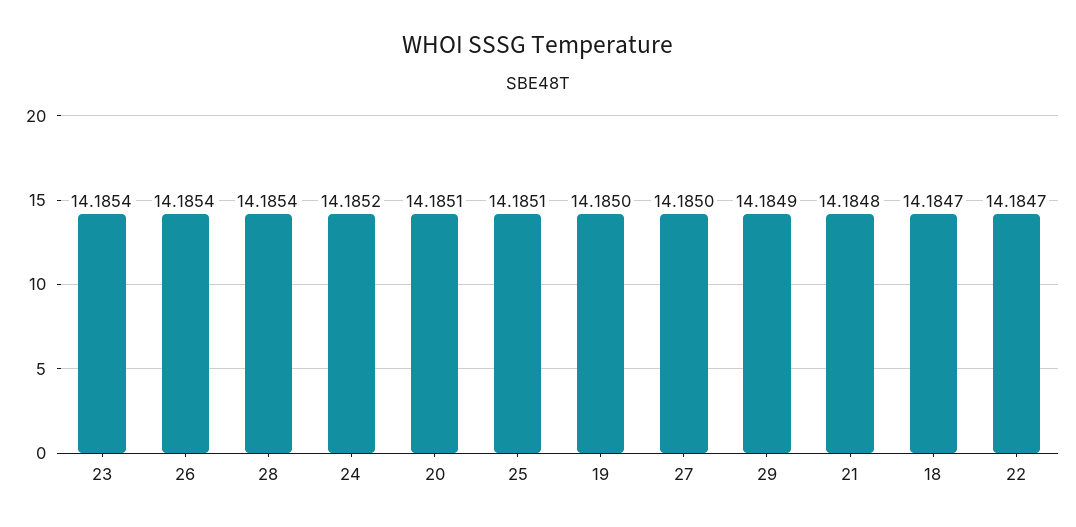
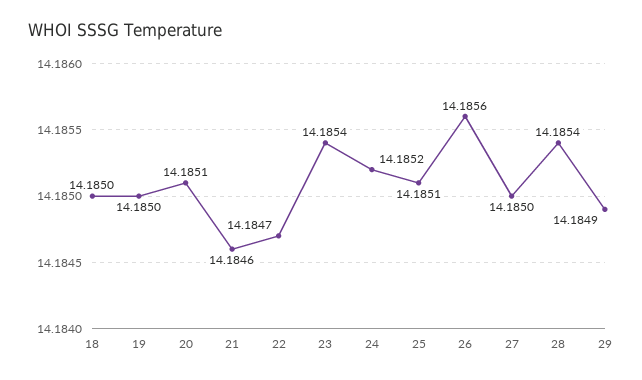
  {
    "23": 14.1854,
-   "26": 14.1854,
+   "26": 14.1856,
    "28": 14.1854,
    "24": 14.1852,
    "20": 14.1851,
    "25": 14.1851,
    "19": 14.185,
    "27": 14.185,
    "29": 14.1849,
-   "21": 14.1848,
+   "21": 14.1846,
-   "18": 14.1847,
+   "18": 14.185,
    "22": 14.1847
  }

